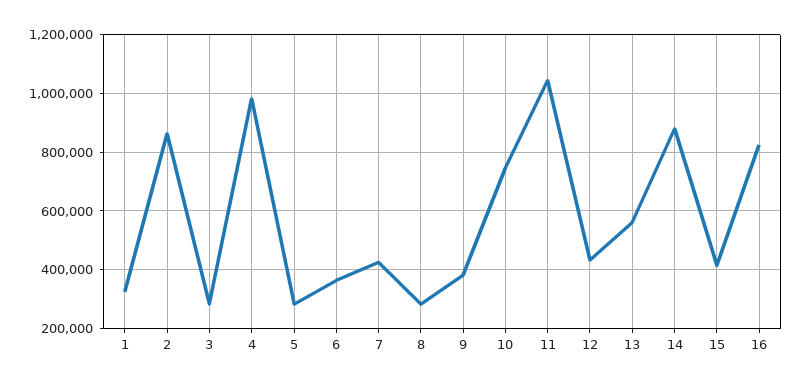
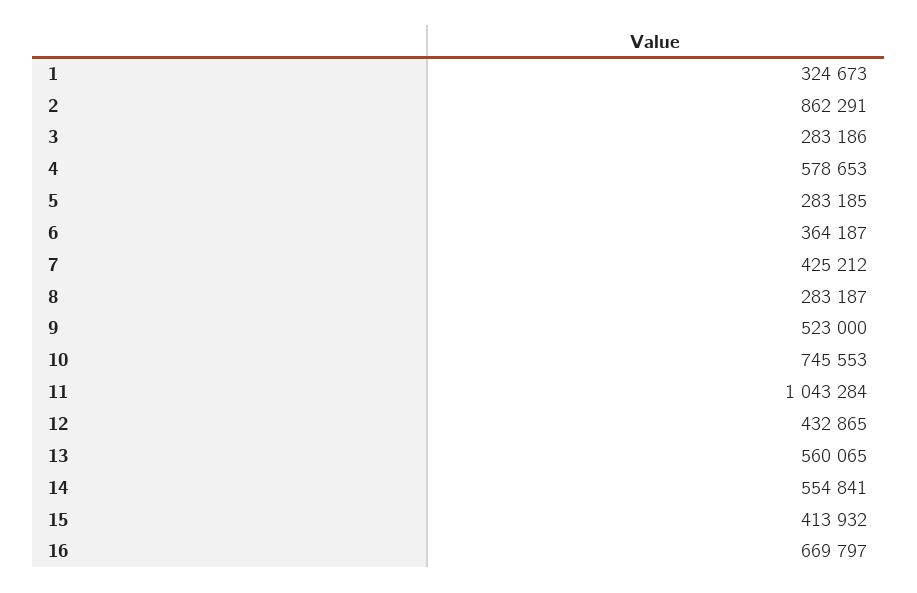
  {
    "1": 324673,
    "2": 862291,
    "3": 283186,
-   "4": 975000,
+   "4": 578653,
    "5": 283185,
    "6": 364187,
    "7": 425212,
    "8": 283187,
-   "9": 375000,
+   "9": 523000,
    "10": 745553,
    "11": 1043284,
    "12": 432865,
    "13": 560065,
-   "14": 875000,
+   "14": 554841,
    "15": 413932,
-   "16": 825000
+   "16": 669797
  }

